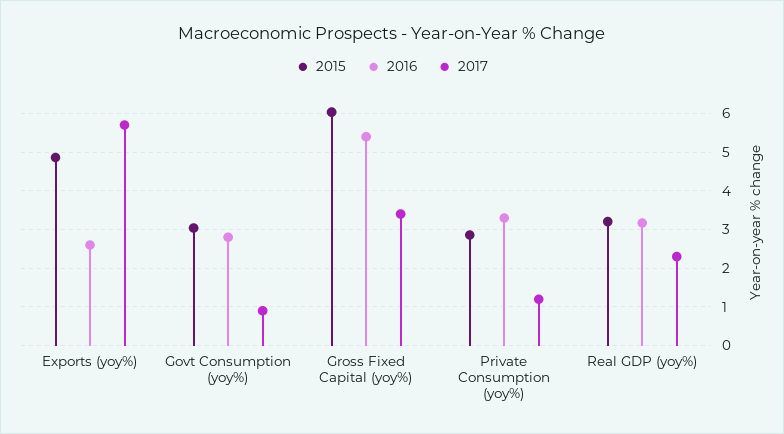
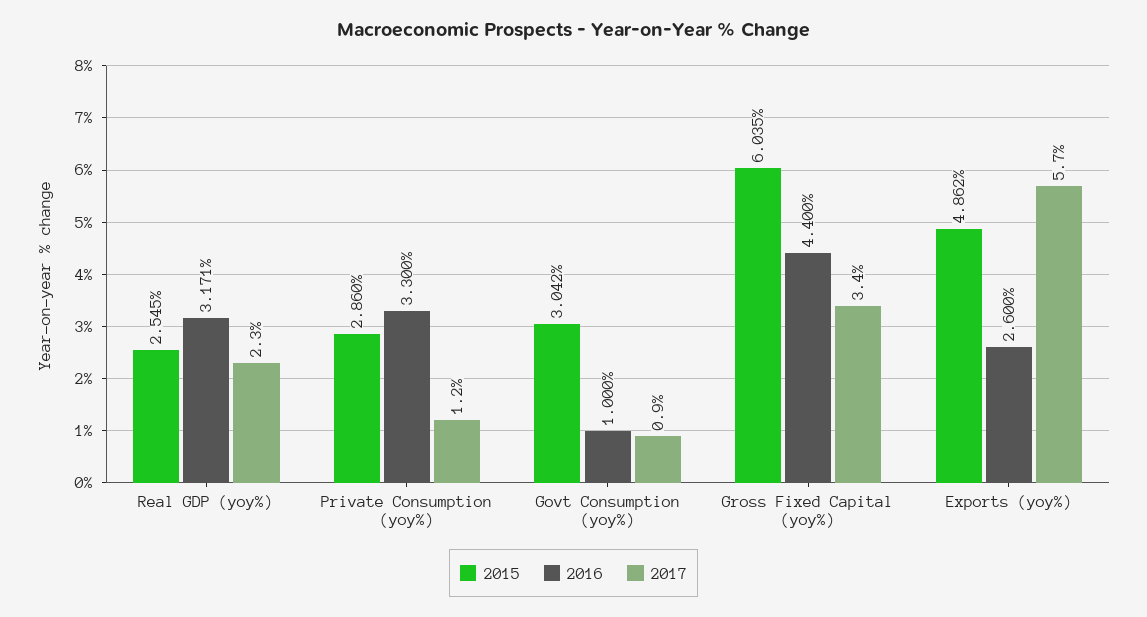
  {
    "2015": {
      "Exports (yoy%)": 4.862,
      "Govt Consumption (yoy%)": 3.042,
      "Gross Fixed Capital (yoy%)": 6.035,
      "Private Consumption (yoy%)": 2.86,
-     "Real GDP (yoy%)": 3.2
+     "Real GDP (yoy%)": 2.545
    },
    "2016": {
      "Exports (yoy%)": 2.6,
-     "Govt Consumption (yoy%)": 2.8,
+     "Govt Consumption (yoy%)": 1,
-     "Gross Fixed Capital (yoy%)": 5.4,
+     "Gross Fixed Capital (yoy%)": 4.4,
      "Private Consumption (yoy%)": 3.3,
      "Real GDP (yoy%)": 3.171
    },
    "2017": {
      "Exports (yoy%)": 5.7,
      "Govt Consumption (yoy%)": 0.9,
      "Gross Fixed Capital (yoy%)": 3.4,
      "Private Consumption (yoy%)": 1.2,
      "Real GDP (yoy%)": 2.3
    }
  }

